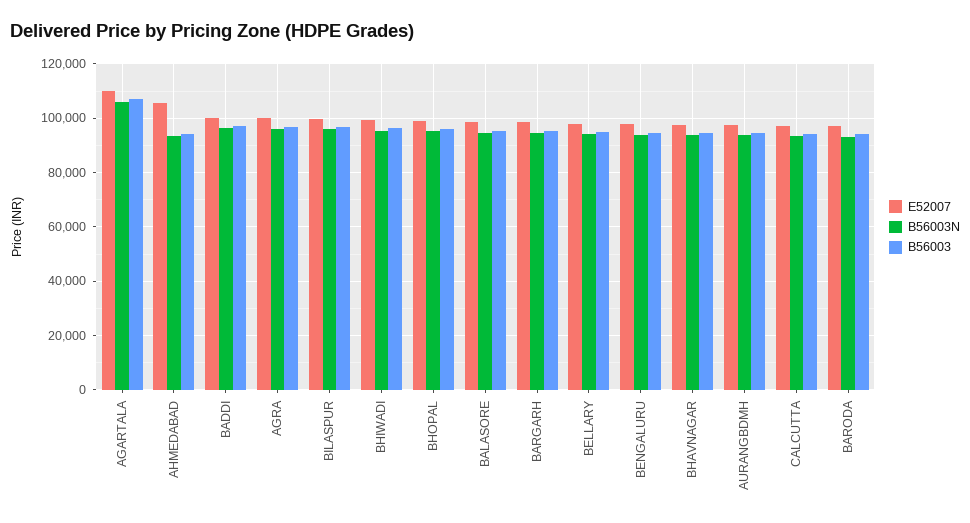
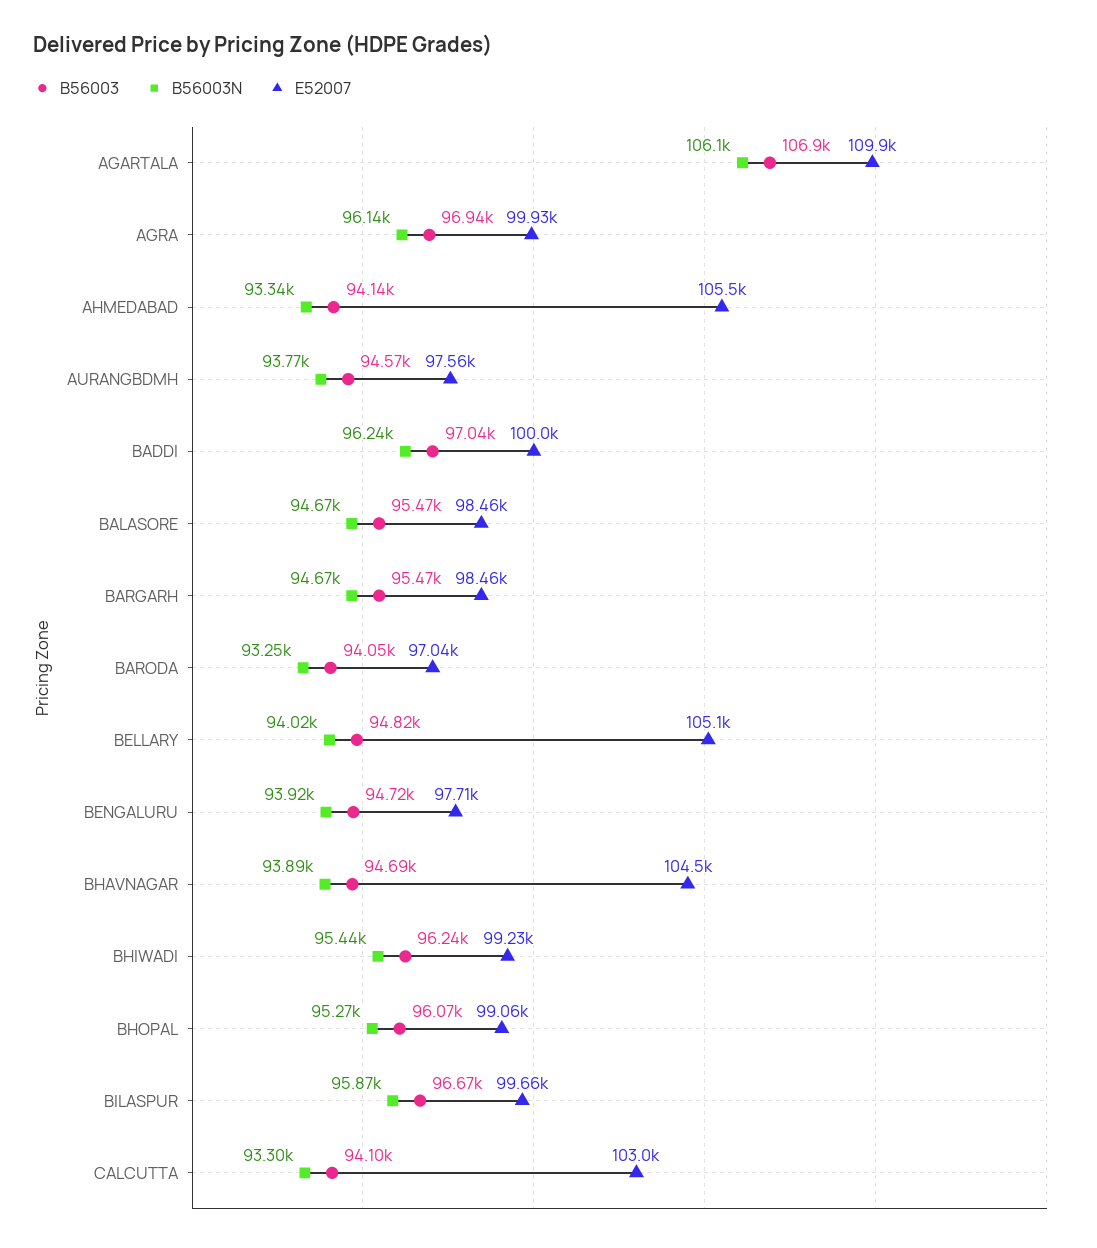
  {
    "E52007": {
      "AGARTALA": 109900,
      "AHMEDABAD": 105500,
      "BADDI": 100000,
      "AGRA": 99930,
      "BILASPUR": 99660,
      "BHIWADI": 99230,
      "BHOPAL": 99060,
      "BALASORE": 98460,
      "BARGARH": 98460,
-     "BELLARY": 97500,
+     "BELLARY": 105100,
      "BENGALURU": 97710,
-     "BHAVNAGAR": 97500,
+     "BHAVNAGAR": 104500,
      "AURANGBDMH": 97560,
-     "CALCUTTA": 97500,
+     "CALCUTTA": 103000,
      "BARODA": 97040
    },
    "B56003N": {
      "AGARTALA": 106100,
      "AHMEDABAD": 93340,
      "BADDI": 96240,
      "AGRA": 96140,
      "BILASPUR": 95870,
      "BHIWADI": 95440,
      "BHOPAL": 95270,
      "BALASORE": 94670,
      "BARGARH": 94670,
      "BELLARY": 94020,
      "BENGALURU": 93920,
      "BHAVNAGAR": 93890,
      "AURANGBDMH": 93770,
      "CALCUTTA": 93300,
      "BARODA": 93250
    },
    "B56003": {
      "AGARTALA": 106900,
      "AHMEDABAD": 94140,
      "BADDI": 97040,
      "AGRA": 96940,
      "BILASPUR": 96670,
      "BHIWADI": 96240,
      "BHOPAL": 96070,
      "BALASORE": 95470,
      "BARGARH": 95470,
      "BELLARY": 94820,
      "BENGALURU": 94720,
      "BHAVNAGAR": 94690,
      "AURANGBDMH": 94570,
      "CALCUTTA": 94100,
      "BARODA": 94050
    }
  }

